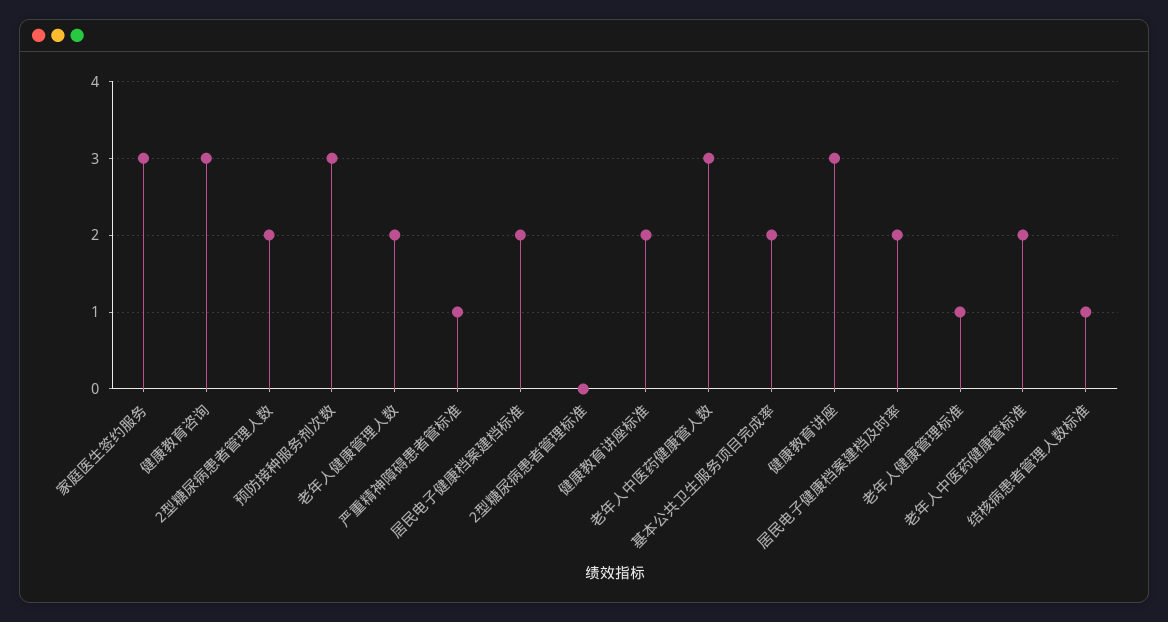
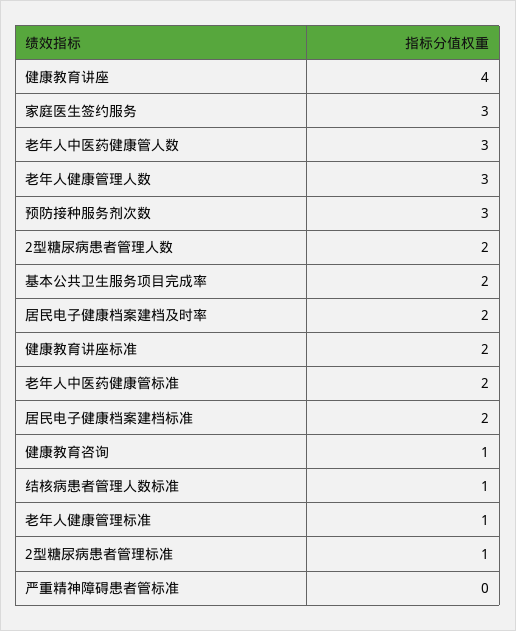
  {
    "家庭医生签约服务": 3,
-   "健康教育咨询": 3,
+   "健康教育咨询": 1,
    "2型糖尿病患者管理人数": 2,
    "预防接种服务剂次数": 3,
-   "老年人健康管理人数": 2,
+   "老年人健康管理人数": 3,
-   "严重精神障碍患者管标准": 1,
+   "严重精神障碍患者管标准": 0,
    "居民电子健康档案建档标准": 2,
-   "2型糖尿病患者管理标准": 0,
+   "2型糖尿病患者管理标准": 1,
    "健康教育讲座标准": 2,
    "老年人中医药健康管人数": 3,
    "基本公共卫生服务项目完成率": 2,
-   "健康教育讲座": 3,
+   "健康教育讲座": 4,
    "居民电子健康档案建档及时率": 2,
    "老年人健康管理标准": 1,
    "老年人中医药健康管标准": 2,
    "结核病患者管理人数标准": 1
  }

